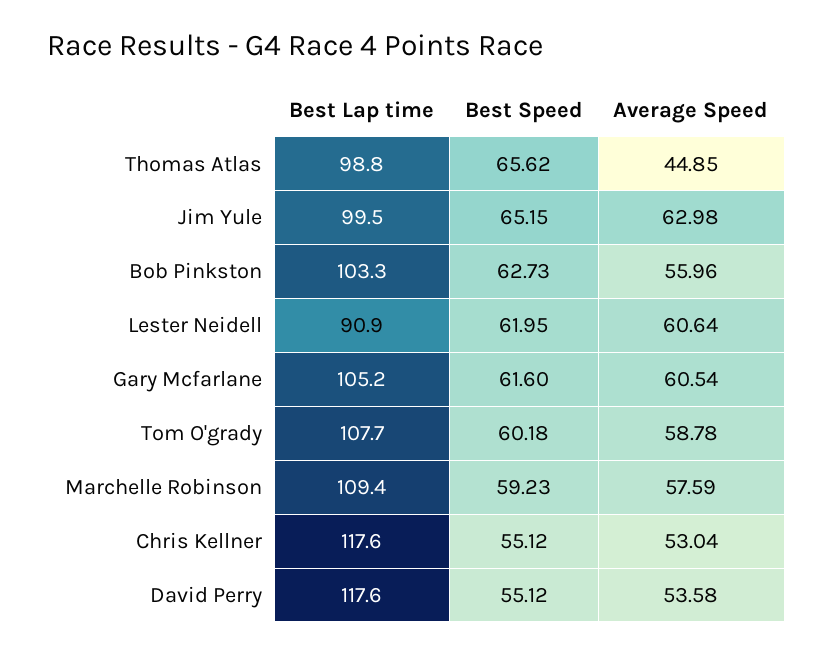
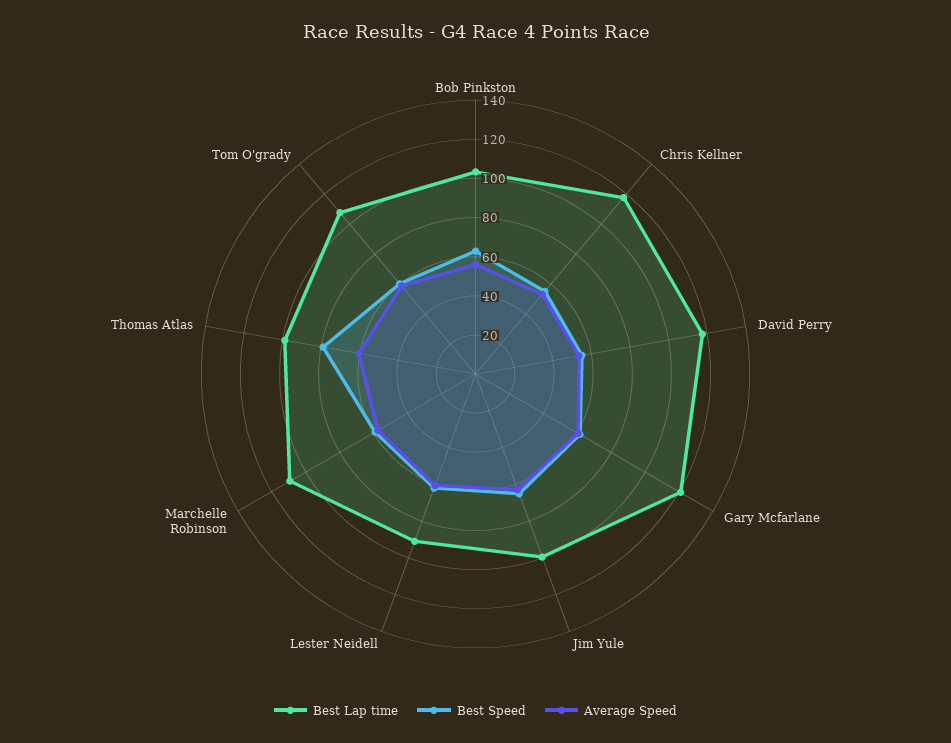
  {
    "Best Lap time": {
      "Thomas Atlas": 98.8,
      "Jim Yule": 99.5,
      "Bob Pinkston": 103.3,
      "Lester Neidell": 90.9,
-     "Gary Mcfarlane": 105.2,
+     "Gary Mcfarlane": 120,
      "Tom O'grady": 107.7,
      "Marchelle Robinson": 109.4,
      "Chris Kellner": 117.6,
      "David Perry": 117.6
    },
    "Best Speed": {
-     "Thomas Atlas": 65.62,
+     "Thomas Atlas": 80,
      "Jim Yule": 65.15,
      "Bob Pinkston": 62.73,
      "Lester Neidell": 61.95,
      "Gary Mcfarlane": 61.6,
      "Tom O'grady": 60.18,
      "Marchelle Robinson": 59.23,
      "Chris Kellner": 55.12,
      "David Perry": 55.12
    },
    "Average Speed": {
-     "Thomas Atlas": 44.85,
+     "Thomas Atlas": 60,
      "Jim Yule": 62.98,
      "Bob Pinkston": 55.96,
      "Lester Neidell": 60.64,
      "Gary Mcfarlane": 60.54,
      "Tom O'grady": 58.78,
      "Marchelle Robinson": 57.59,
      "Chris Kellner": 53.04,
      "David Perry": 53.58
    }
  }

